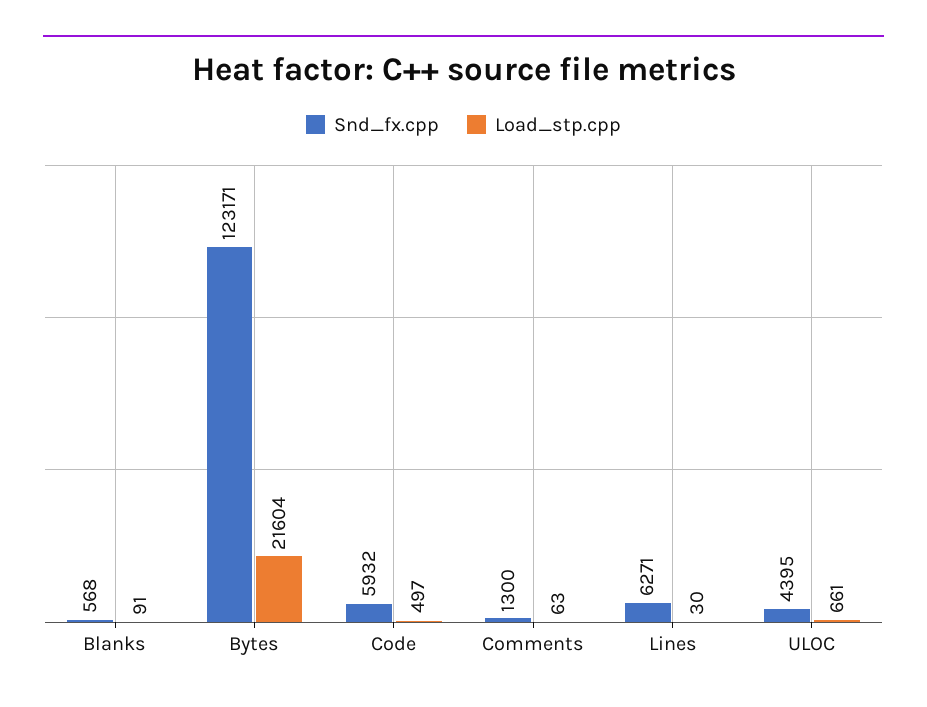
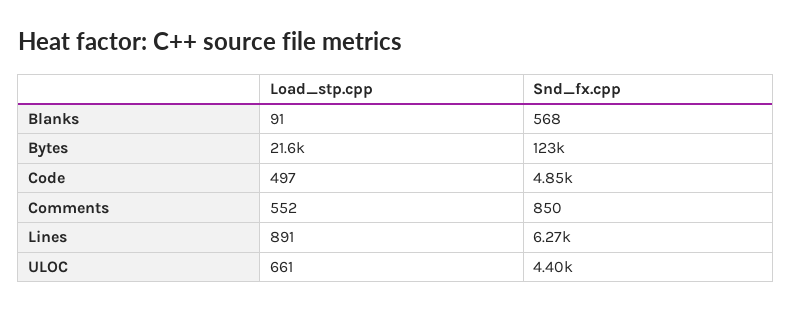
  {
    "Snd_fx.cpp": {
      "Blanks": 568,
      "Bytes": 123171,
-     "Code": 5932,
+     "Code": 4850,
-     "Comments": 1300,
+     "Comments": 850,
      "Lines": 6271,
      "ULOC": 4395
    },
    "Load_stp.cpp": {
      "Blanks": 91,
      "Bytes": 21604,
      "Code": 497,
-     "Comments": 63,
+     "Comments": 552,
-     "Lines": 30,
+     "Lines": 891,
      "ULOC": 661
    }
  }

